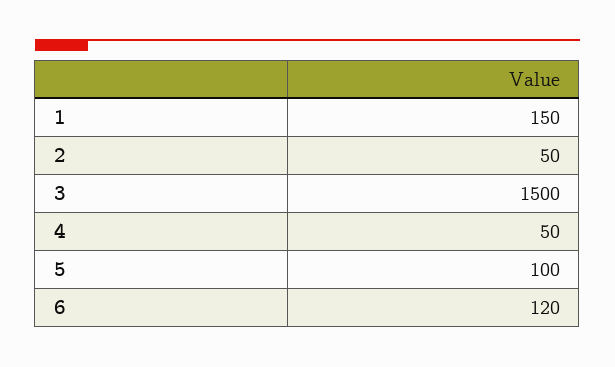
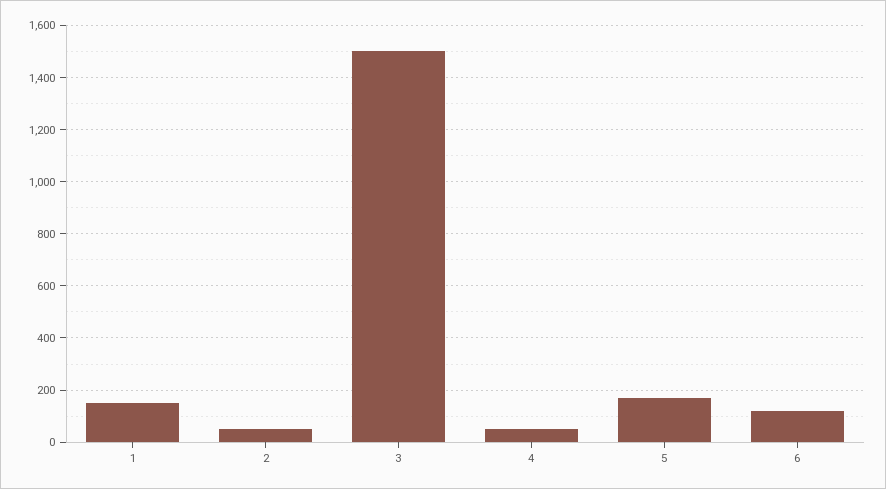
  {
    "1": 150,
    "2": 50,
    "3": 1500,
    "4": 50,
-   "5": 100,
+   "5": 175,
    "6": 120
  }

